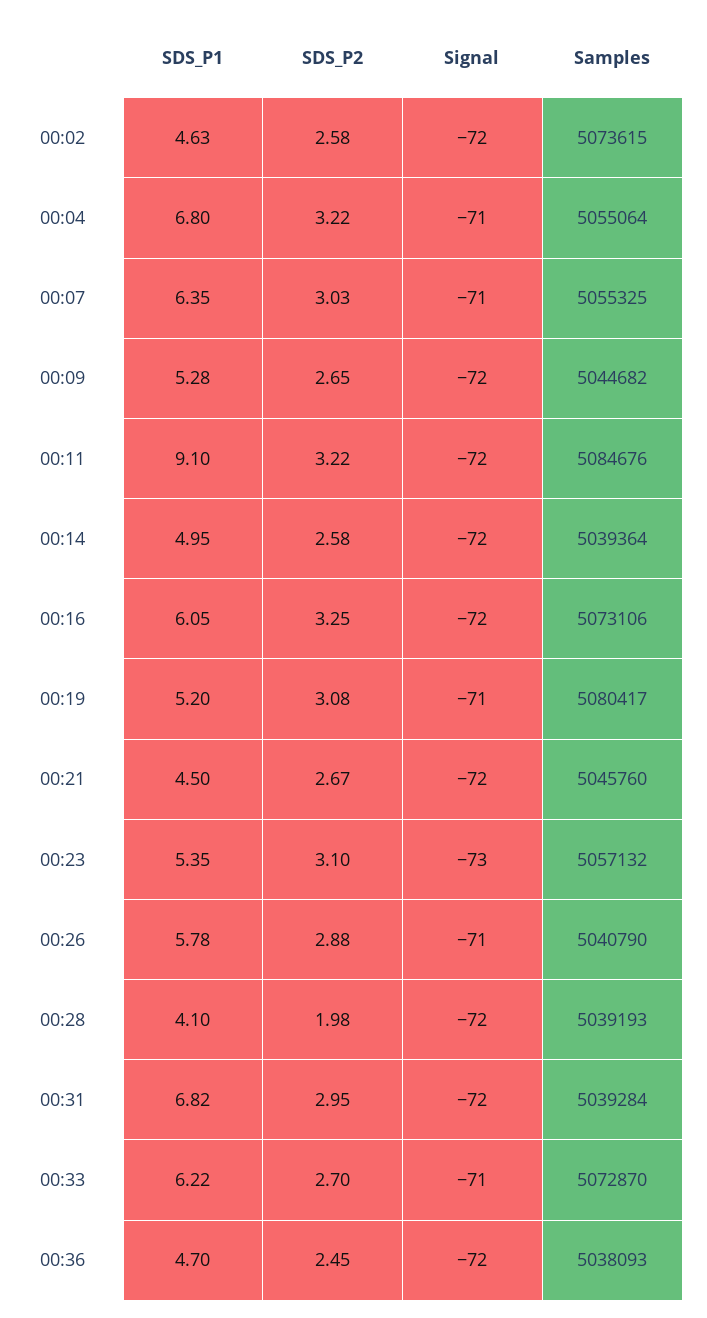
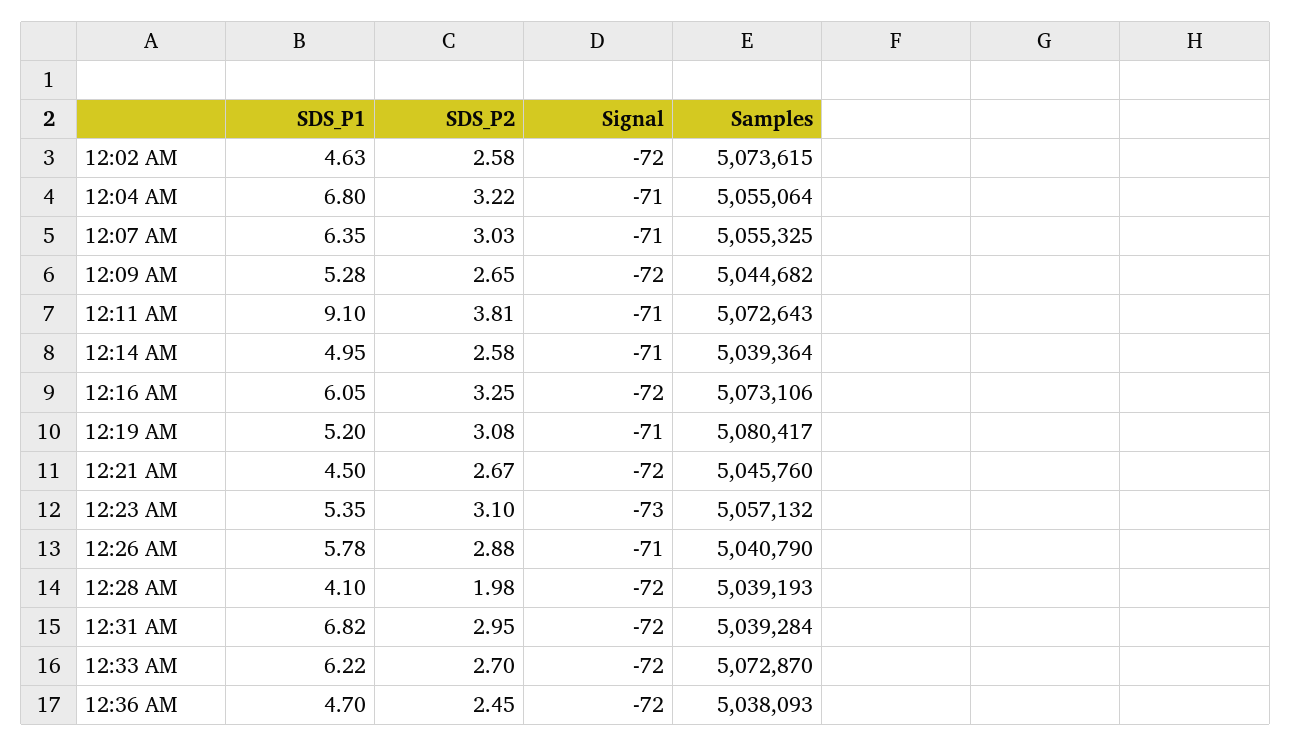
  {
    "SDS_P1": {
      "00:02": 4.63,
      "00:04": 6.8,
      "00:07": 6.35,
      "00:09": 5.28,
      "00:11": 9.1,
      "00:14": 4.95,
      "00:16": 6.05,
      "00:19": 5.2,
      "00:21": 4.5,
      "00:23": 5.35,
      "00:26": 5.78,
      "00:28": 4.1,
      "00:31": 6.82,
      "00:33": 6.22,
      "00:36": 4.7
    },
    "SDS_P2": {
      "00:02": 2.58,
      "00:04": 3.22,
      "00:07": 3.03,
      "00:09": 2.65,
-     "00:11": 3.22,
+     "00:11": 3.81,
      "00:14": 2.58,
      "00:16": 3.25,
      "00:19": 3.08,
      "00:21": 2.67,
      "00:23": 3.1,
      "00:26": 2.88,
      "00:28": 1.98,
      "00:31": 2.95,
      "00:33": 2.7,
      "00:36": 2.45
    },
    "Signal": {
      "00:02": -72,
      "00:04": -71,
      "00:07": -71,
      "00:09": -72,
-     "00:11": -72,
+     "00:11": -71,
-     "00:14": -72,
+     "00:14": -71,
      "00:16": -72,
      "00:19": -71,
      "00:21": -72,
      "00:23": -73,
      "00:26": -71,
      "00:28": -72,
      "00:31": -72,
-     "00:33": -71,
+     "00:33": -72,
      "00:36": -72
    },
    "Samples": {
      "00:02": 5073615,
      "00:04": 5055064,
      "00:07": 5055325,
      "00:09": 5044682,
-     "00:11": 5084676,
+     "00:11": 5072643,
      "00:14": 5039364,
      "00:16": 5073106,
      "00:19": 5080417,
      "00:21": 5045760,
      "00:23": 5057132,
      "00:26": 5040790,
      "00:28": 5039193,
      "00:31": 5039284,
      "00:33": 5072870,
      "00:36": 5038093
    }
  }

